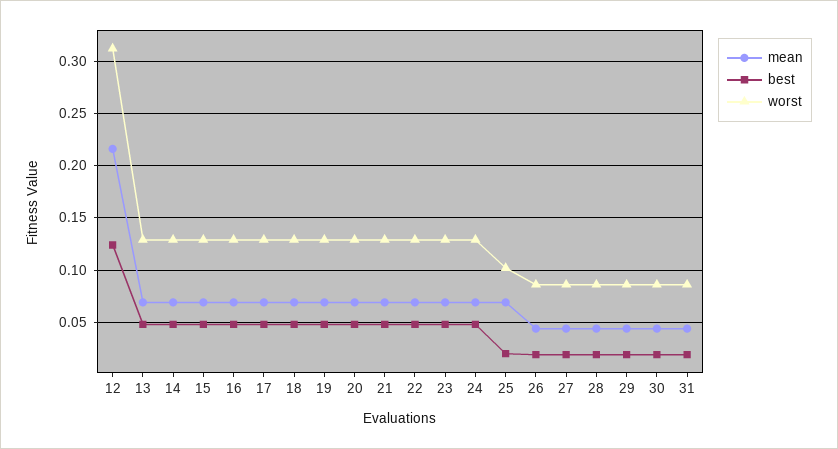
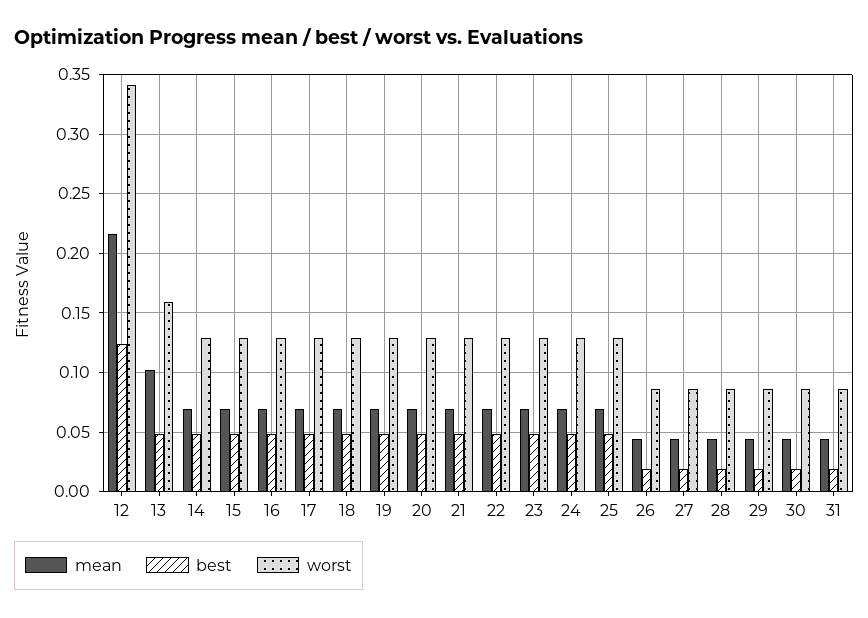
  {
    "mean": {
      "12": 0.22,
-     "13": 0.07,
+     "13": 0.1,
      "14": 0.07,
      "15": 0.07,
      "16": 0.07,
      "17": 0.07,
      "18": 0.07,
      "19": 0.07,
      "20": 0.07,
      "21": 0.07,
      "22": 0.07,
      "23": 0.07,
      "24": 0.07,
      "25": 0.07,
      "26": 0.04,
      "27": 0.04,
      "28": 0.04,
      "29": 0.04,
      "30": 0.04,
      "31": 0.04
    },
    "best": {
      "12": 0.12,
      "13": 0.05,
      "14": 0.05,
      "15": 0.05,
      "16": 0.05,
      "17": 0.05,
      "18": 0.05,
      "19": 0.05,
      "20": 0.05,
      "21": 0.05,
      "22": 0.05,
      "23": 0.05,
      "24": 0.05,
-     "25": 0.02,
+     "25": 0.05,
      "26": 0.02,
      "27": 0.02,
      "28": 0.02,
      "29": 0.02,
      "30": 0.02,
      "31": 0.02
    },
    "worst": {
-     "12": 0.31,
+     "12": 0.34,
-     "13": 0.13,
+     "13": 0.16,
      "14": 0.13,
      "15": 0.13,
      "16": 0.13,
      "17": 0.13,
      "18": 0.13,
      "19": 0.13,
      "20": 0.13,
      "21": 0.13,
      "22": 0.13,
      "23": 0.13,
      "24": 0.13,
-     "25": 0.1,
+     "25": 0.13,
      "26": 0.09,
      "27": 0.09,
      "28": 0.09,
      "29": 0.09,
      "30": 0.09,
      "31": 0.09
    }
  }

